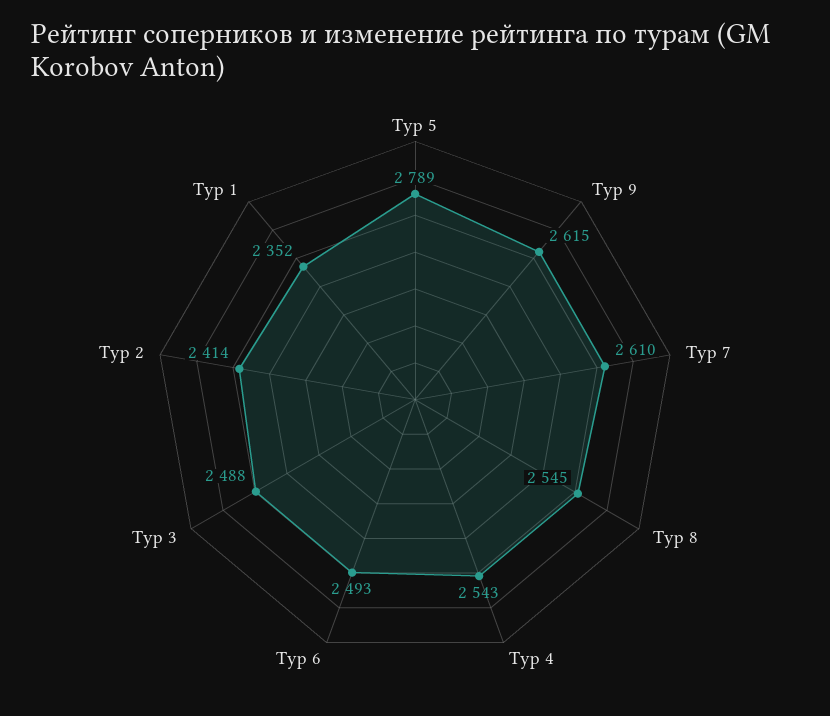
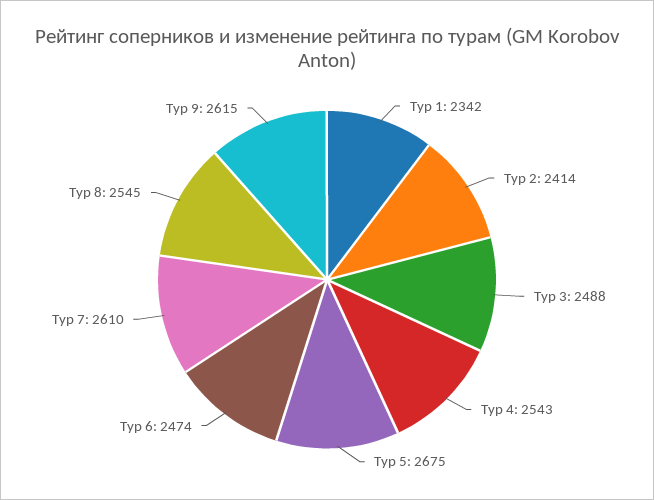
  {
-   "Тур 5": 2789,
+   "Тур 5": 2675,
    "Тур 9": 2615,
    "Тур 7": 2610,
    "Тур 8": 2545,
    "Тур 4": 2543,
-   "Тур 6": 2493,
+   "Тур 6": 2474,
    "Тур 3": 2488,
    "Тур 2": 2414,
-   "Тур 1": 2352
+   "Тур 1": 2342
  }

